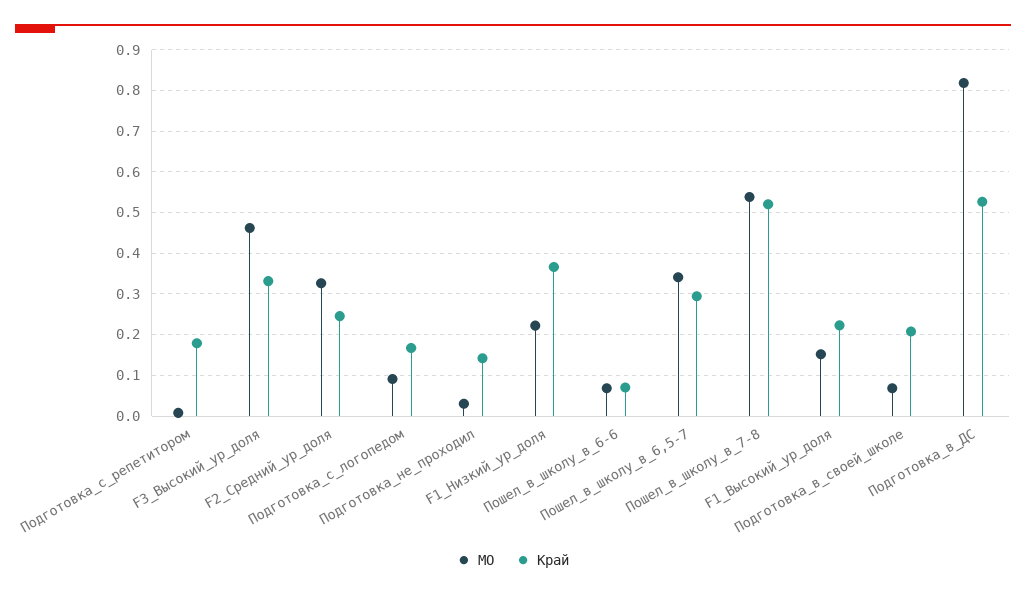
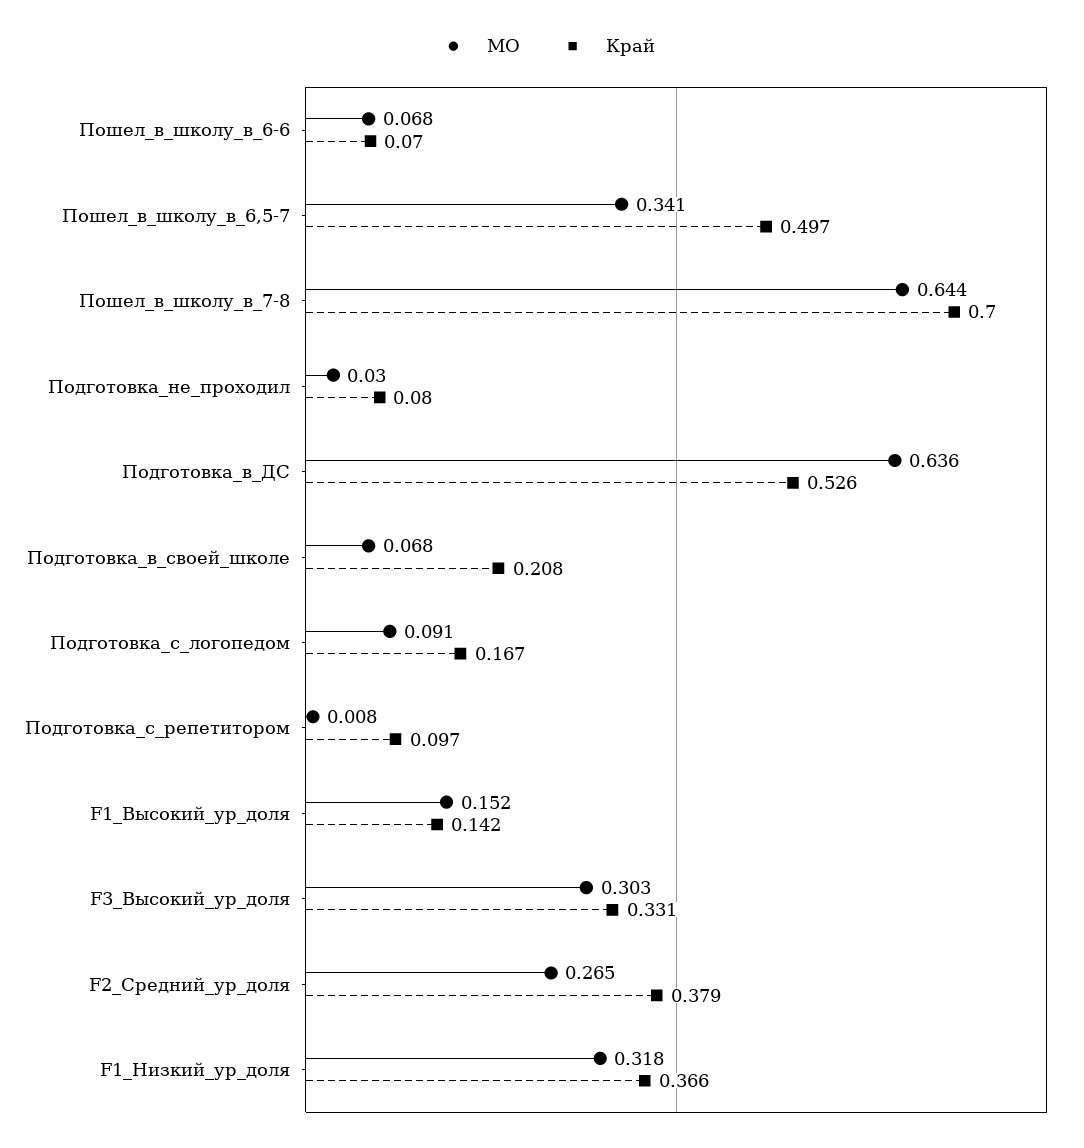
  {
    "МО": {
      "Подготовка_с_репетитором": 0.008,
-     "F3_Высокий_ур_доля": 0.46,
+     "F3_Высокий_ур_доля": 0.303,
-     "F2_Средний_ур_доля": 0.32,
+     "F2_Средний_ур_доля": 0.265,
      "Подготовка_с_логопедом": 0.091,
      "Подготовка_не_проходил": 0.03,
-     "F1_Низкий_ур_доля": 0.22,
+     "F1_Низкий_ур_доля": 0.318,
      "Пошел_в_школу_в_6-6": 0.068,
      "Пошел_в_школу_в_6,5-7": 0.341,
-     "Пошел_в_школу_в_7-8": 0.54,
+     "Пошел_в_школу_в_7-8": 0.644,
      "F1_Высокий_ур_доля": 0.152,
      "Подготовка_в_своей_школе": 0.068,
-     "Подготовка_в_ДС": 0.82
+     "Подготовка_в_ДС": 0.636
    },
    "Край": {
-     "Подготовка_с_репетитором": 0.18,
+     "Подготовка_с_репетитором": 0.097,
      "F3_Высокий_ур_доля": 0.331,
-     "F2_Средний_ур_доля": 0.24,
+     "F2_Средний_ур_доля": 0.379,
      "Подготовка_с_логопедом": 0.167,
-     "Подготовка_не_проходил": 0.14,
+     "Подготовка_не_проходил": 0.08,
      "F1_Низкий_ур_доля": 0.366,
      "Пошел_в_школу_в_6-6": 0.07,
-     "Пошел_в_школу_в_6,5-7": 0.3,
+     "Пошел_в_школу_в_6,5-7": 0.497,
-     "Пошел_в_школу_в_7-8": 0.52,
+     "Пошел_в_школу_в_7-8": 0.7,
-     "F1_Высокий_ур_доля": 0.22,
+     "F1_Высокий_ур_доля": 0.142,
      "Подготовка_в_своей_школе": 0.208,
      "Подготовка_в_ДС": 0.526
    }
  }

